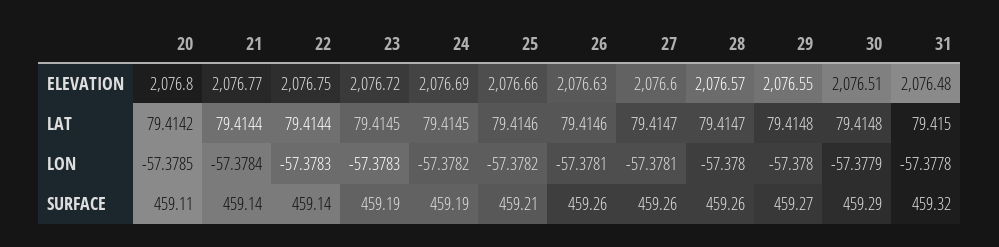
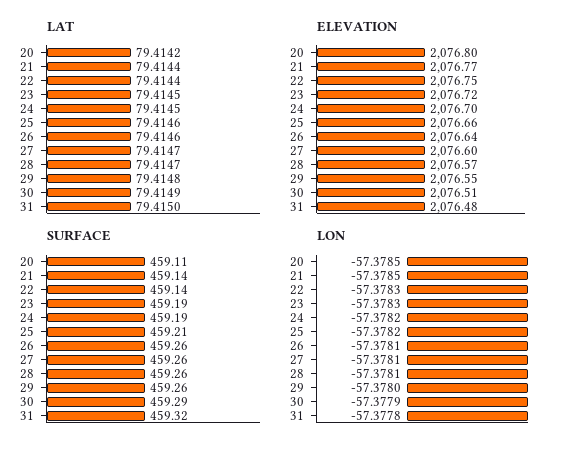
  {
    "ELEVATION": {
      "20": 2076.8,
      "21": 2076.77,
      "22": 2076.75,
      "23": 2076.72,
-     "24": 2076.69,
+     "24": 2076.7,
      "25": 2076.66,
-     "26": 2076.63,
+     "26": 2076.64,
      "27": 2076.6,
      "28": 2076.57,
      "29": 2076.55,
      "30": 2076.51,
      "31": 2076.48
    },
    "LAT": {
      "20": 79.4142,
      "21": 79.4144,
      "22": 79.4144,
      "23": 79.4145,
      "24": 79.4145,
      "25": 79.4146,
      "26": 79.4146,
      "27": 79.4147,
      "28": 79.4147,
      "29": 79.4148,
-     "30": 79.4148,
+     "30": 79.4149,
      "31": 79.415
    },
    "LON": {
      "20": -57.3785,
-     "21": -57.3784,
+     "21": -57.3785,
      "22": -57.3783,
      "23": -57.3783,
      "24": -57.3782,
      "25": -57.3782,
      "26": -57.3781,
      "27": -57.3781,
-     "28": -57.378,
+     "28": -57.3781,
      "29": -57.378,
      "30": -57.3779,
      "31": -57.3778
    },
    "SURFACE": {
      "20": 459.11,
      "21": 459.14,
      "22": 459.14,
      "23": 459.19,
      "24": 459.19,
      "25": 459.21,
      "26": 459.26,
      "27": 459.26,
      "28": 459.26,
-     "29": 459.27,
+     "29": 459.26,
      "30": 459.29,
      "31": 459.32
    }
  }

